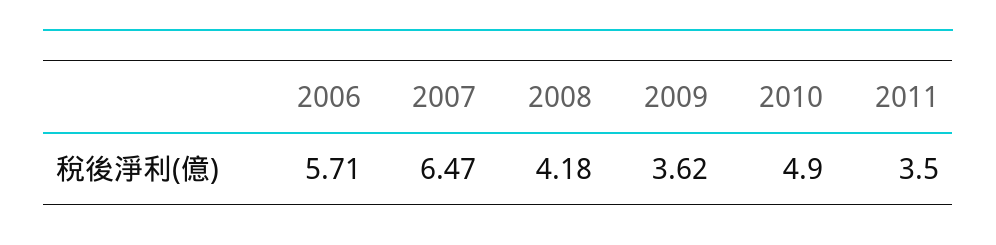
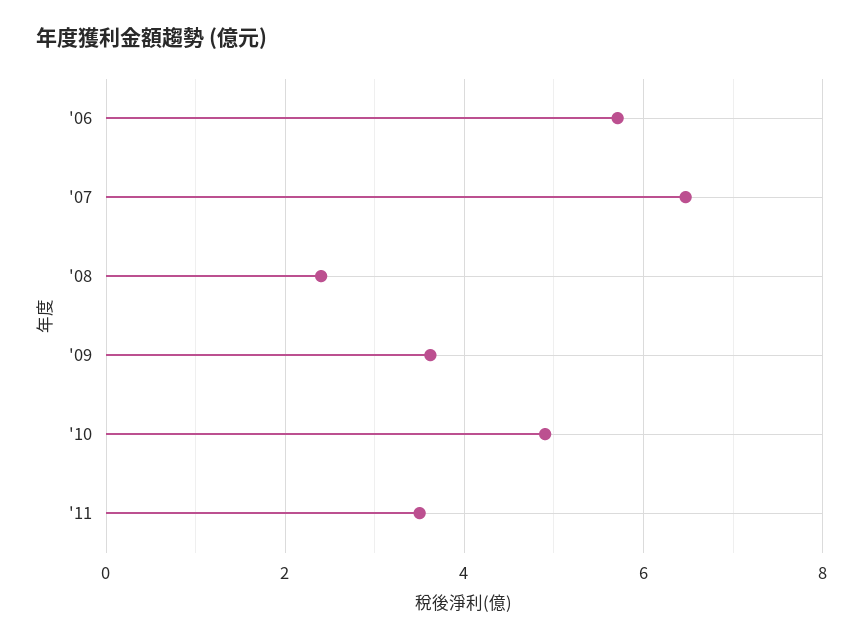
  {
    "2006": 5.71,
    "2007": 6.47,
-   "2008": 4.18,
+   "2008": 2.4,
    "2009": 3.62,
    "2010": 4.9,
    "2011": 3.5
  }

